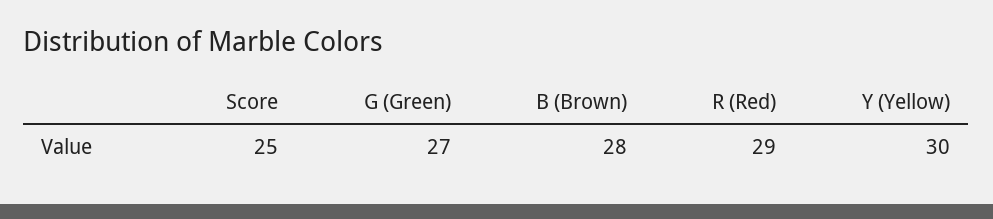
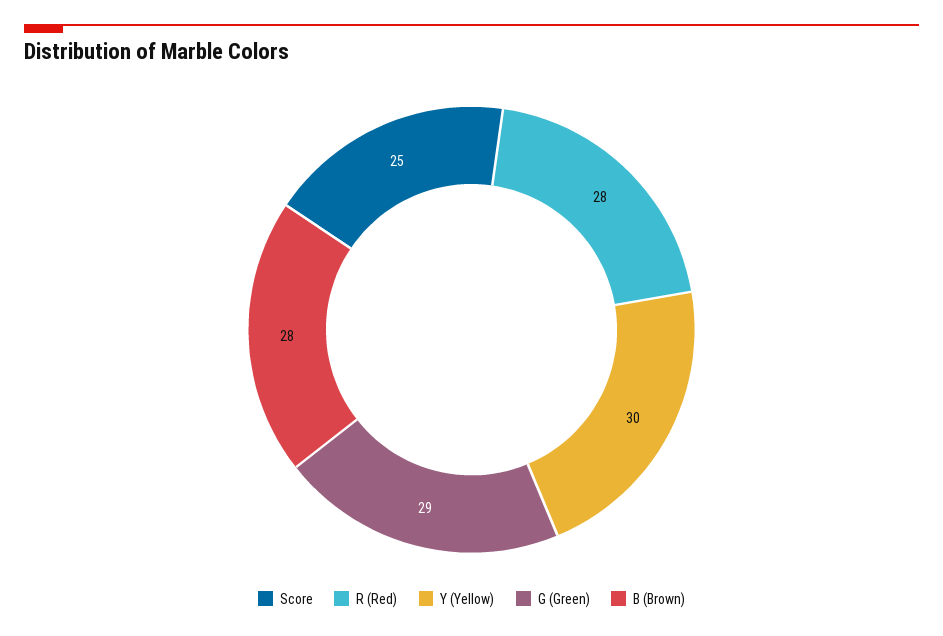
  {
    "Score": 25,
-   "G (Green)": 27,
+   "G (Green)": 29,
    "B (Brown)": 28,
-   "R (Red)": 29,
+   "R (Red)": 28,
    "Y (Yellow)": 30
  }

